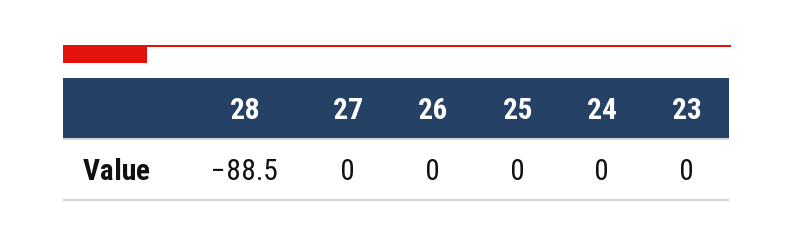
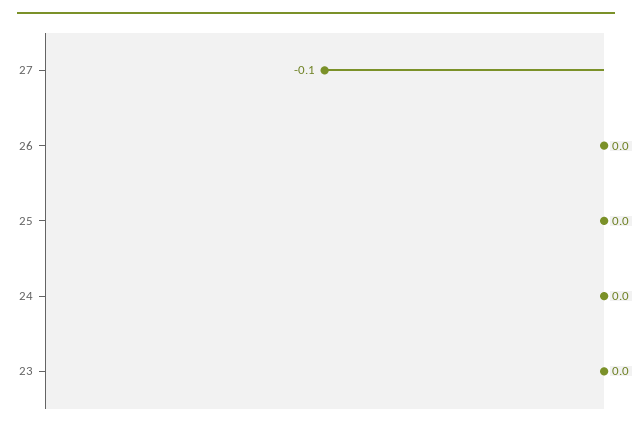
  {
-   "28": -88.5,
-   "27": 0,
+   "27": -0.1,
    "26": 0,
    "25": 0,
    "24": 0,
    "23": 0
  }

